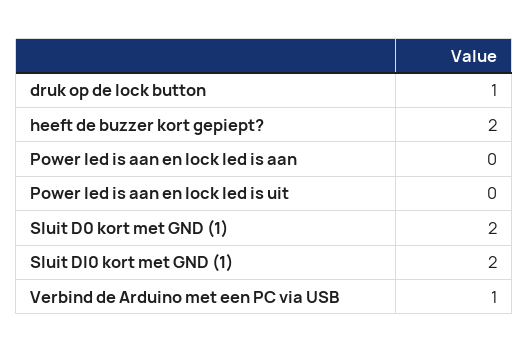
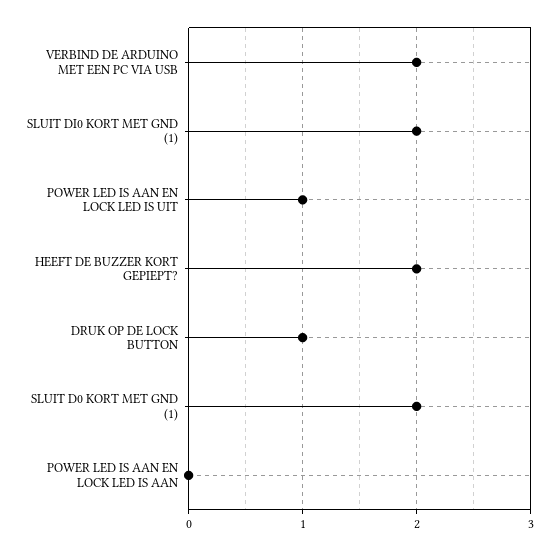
  {
    "druk op de lock button": 1,
    "heeft de buzzer kort gepiept?": 2,
    "Power led is aan en lock led is aan": 0,
-   "Power led is aan en lock led is uit": 0,
+   "Power led is aan en lock led is uit": 1,
    "Sluit D0 kort met GND (1)": 2,
    "Sluit DI0 kort met GND (1)": 2,
-   "Verbind de Arduino met een PC via USB": 1
+   "Verbind de Arduino met een PC via USB": 2
  }

